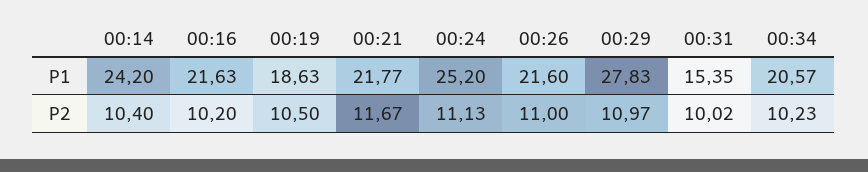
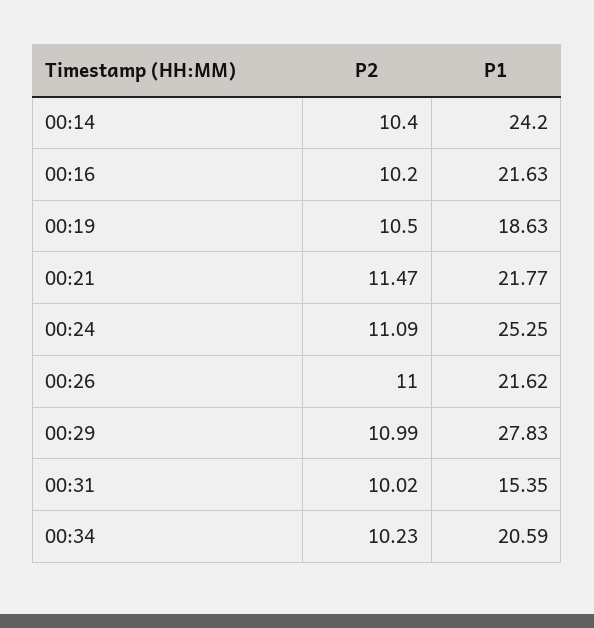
  {
    "00:14": {
      "P1": 24.2,
      "P2": 10.4
    },
    "00:16": {
      "P1": 21.63,
      "P2": 10.2
    },
    "00:19": {
      "P1": 18.63,
      "P2": 10.5
    },
    "00:21": {
      "P1": 21.77,
-     "P2": 11.67
+     "P2": 11.47
    },
    "00:24": {
-     "P1": 25.2,
+     "P1": 25.25,
-     "P2": 11.13
+     "P2": 11.09
    },
    "00:26": {
-     "P1": 21.6,
+     "P1": 21.62,
      "P2": 11
    },
    "00:29": {
      "P1": 27.83,
-     "P2": 10.97
+     "P2": 10.99
    },
    "00:31": {
      "P1": 15.35,
      "P2": 10.02
    },
    "00:34": {
-     "P1": 20.57,
+     "P1": 20.59,
      "P2": 10.23
    }
  }

